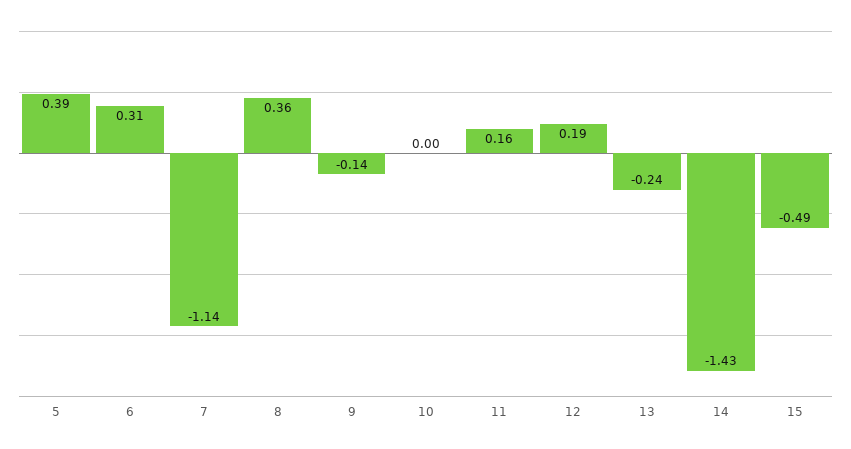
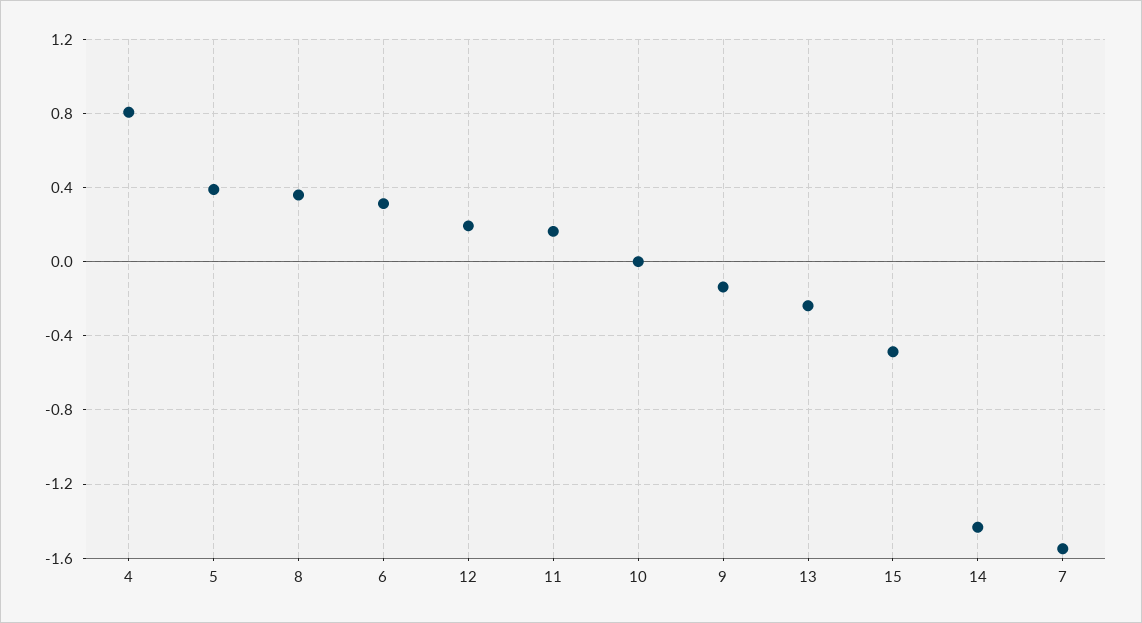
  {
    "5": 0.39,
    "6": 0.31,
-   "7": -1.14,
+   "7": -1.55,
    "8": 0.36,
    "9": -0.14,
    "10": 0,
    "11": 0.16,
    "12": 0.19,
    "13": -0.24,
    "14": -1.43,
-   "15": -0.49
+   "15": -0.49,
+   "4": 0.8
  }

